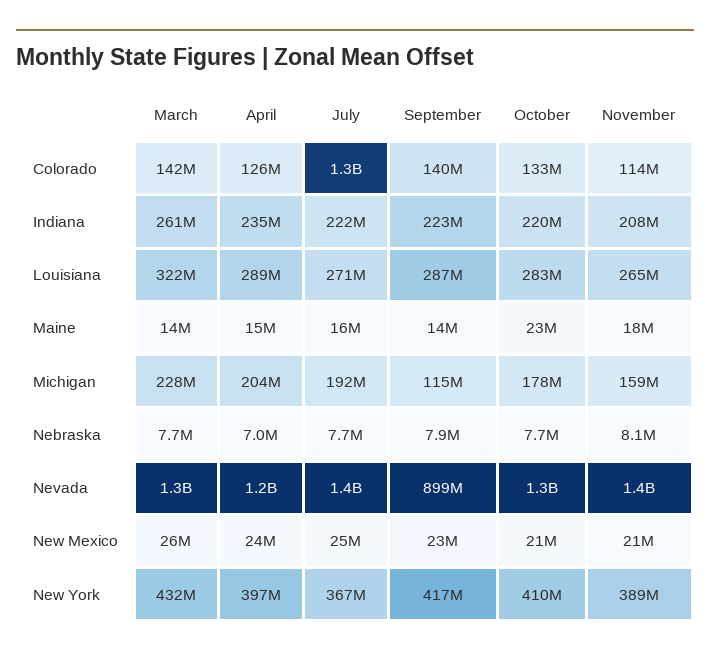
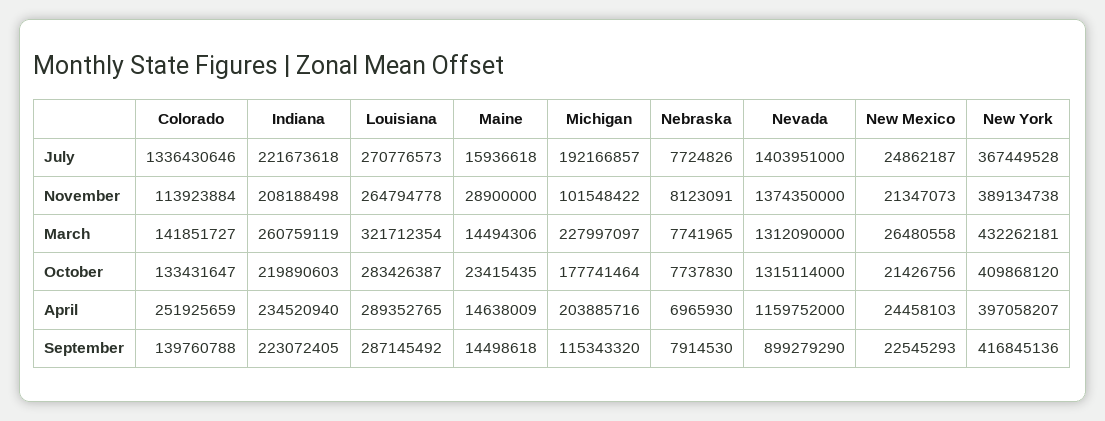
  {
    "March": {
      "Colorado": 141851727,
      "Indiana": 260759119,
      "Louisiana": 321712354,
      "Maine": 14494306,
      "Michigan": 227997097,
      "Nebraska": 7741965,
      "Nevada": 1312090000,
      "New Mexico": 26480558,
      "New York": 432262181
    },
    "April": {
-     "Colorado": 126000000,
+     "Colorado": 251925659,
      "Indiana": 234520940,
      "Louisiana": 289352765,
      "Maine": 14638009,
      "Michigan": 203885716,
      "Nebraska": 6965930,
      "Nevada": 1159752000,
      "New Mexico": 24458103,
      "New York": 397058207
    },
    "July": {
      "Colorado": 1336430646,
      "Indiana": 221673618,
      "Louisiana": 270776573,
      "Maine": 15936618,
      "Michigan": 192166857,
      "Nebraska": 7724826,
      "Nevada": 1403951000,
      "New Mexico": 24862187,
      "New York": 367449528
    },
    "September": {
      "Colorado": 139760788,
      "Indiana": 223072405,
      "Louisiana": 287145492,
      "Maine": 14498618,
      "Michigan": 115343320,
      "Nebraska": 7914530,
      "Nevada": 899279290,
      "New Mexico": 22545293,
      "New York": 416845136
    },
    "October": {
      "Colorado": 133431647,
      "Indiana": 219890603,
      "Louisiana": 283426387,
      "Maine": 23415435,
      "Michigan": 177741464,
      "Nebraska": 7737830,
      "Nevada": 1315114000,
      "New Mexico": 21426756,
      "New York": 409868120
    },
    "November": {
      "Colorado": 113923884,
      "Indiana": 208188498,
      "Louisiana": 264794778,
-     "Maine": 18000000,
+     "Maine": 28900000,
-     "Michigan": 159000000,
+     "Michigan": 101548422,
      "Nebraska": 8123091,
      "Nevada": 1374350000,
      "New Mexico": 21347073,
      "New York": 389134738
    }
  }

